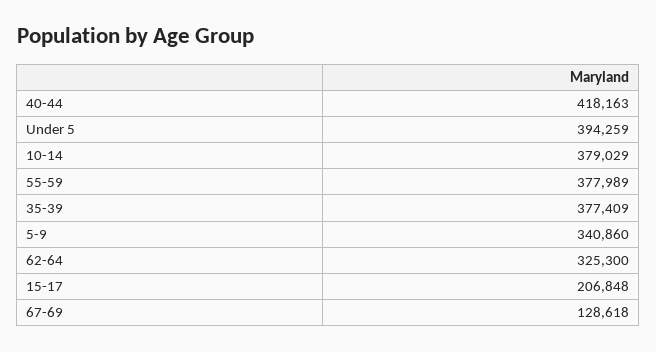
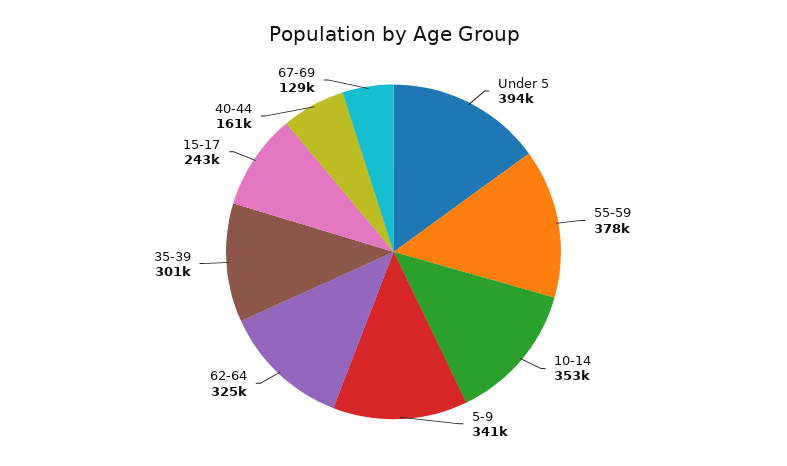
  {
-   "40-44": 418163,
+   "40-44": 161000,
    "Under 5": 394259,
-   "10-14": 379029,
+   "10-14": 353000,
    "55-59": 377989,
-   "35-39": 377409,
+   "35-39": 301000,
    "5-9": 340860,
    "62-64": 325300,
-   "15-17": 206848,
+   "15-17": 243000,
    "67-69": 128618
  }

